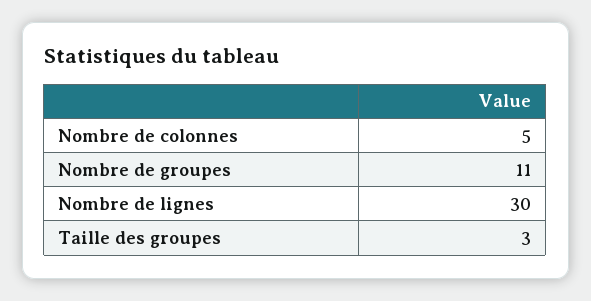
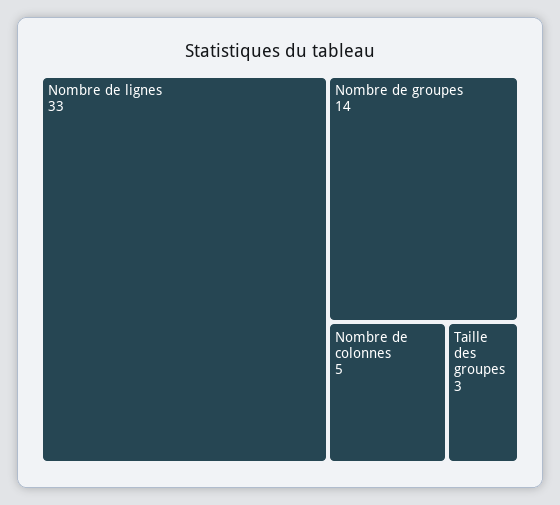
  {
    "Nombre de colonnes": 5,
-   "Nombre de groupes": 11,
+   "Nombre de groupes": 14,
-   "Nombre de lignes": 30,
+   "Nombre de lignes": 33,
    "Taille des groupes": 3
  }

